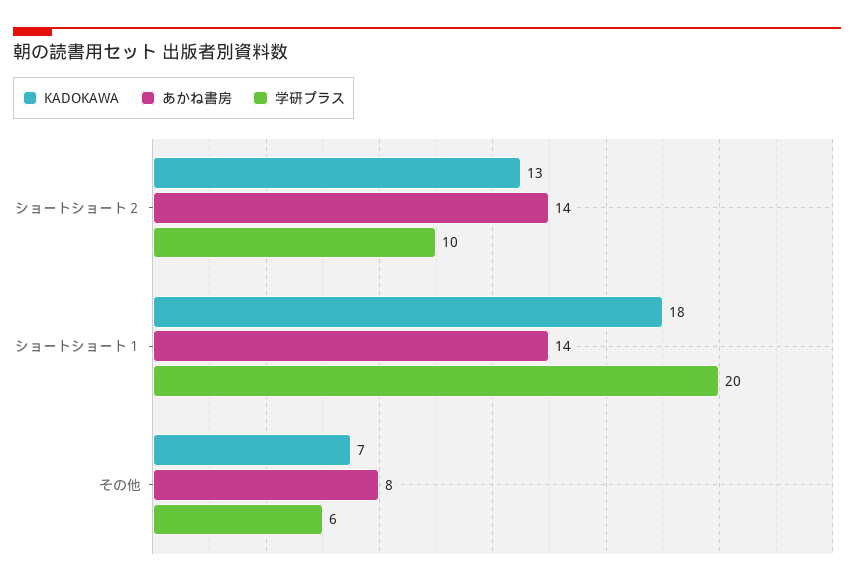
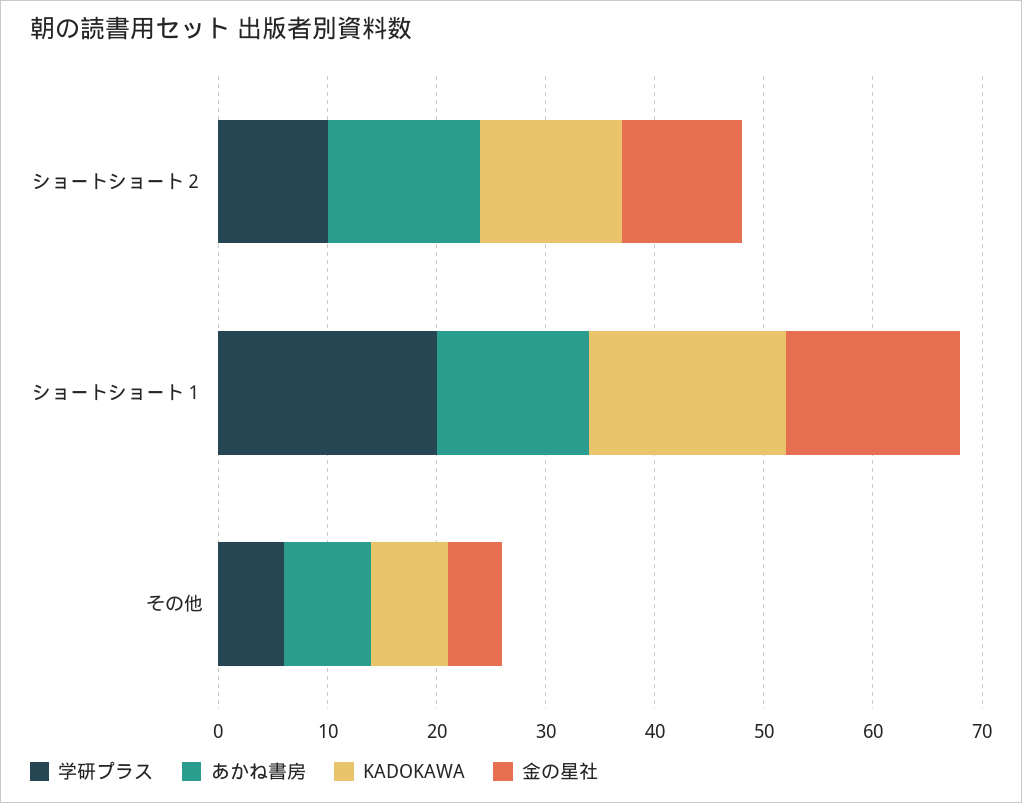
  {
    "KADOKAWA": {
      "ショートショート２": 13,
      "ショートショート１": 18,
      "その他": 7
    },
    "あかね書房": {
      "ショートショート２": 14,
      "ショートショート１": 14,
      "その他": 8
    },
    "学研プラス": {
      "ショートショート２": 10,
      "ショートショート１": 20,
      "その他": 6
-   }
+   },
+   "金の星社": {
+     "ショートショート２": 11,
+     "ショートショート１": 16,
+     "その他": 5
+   }
  }

